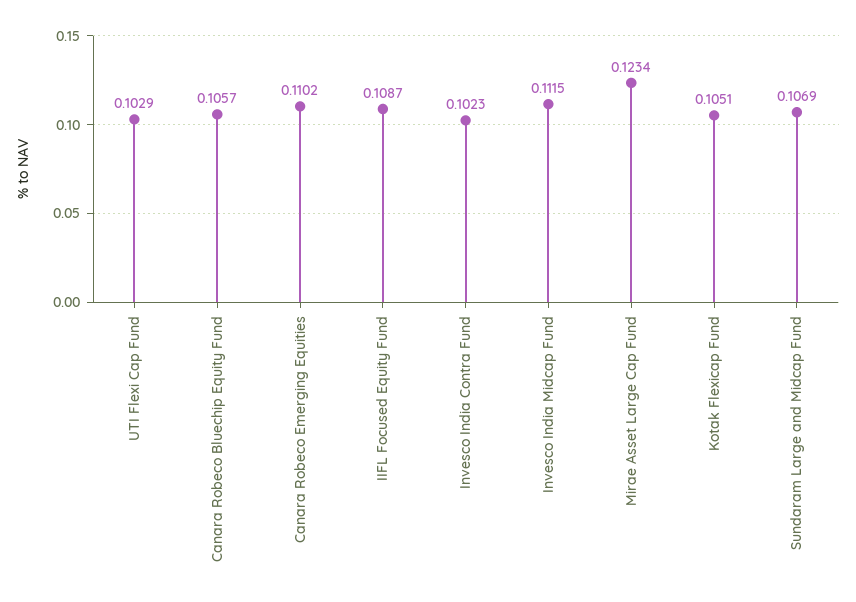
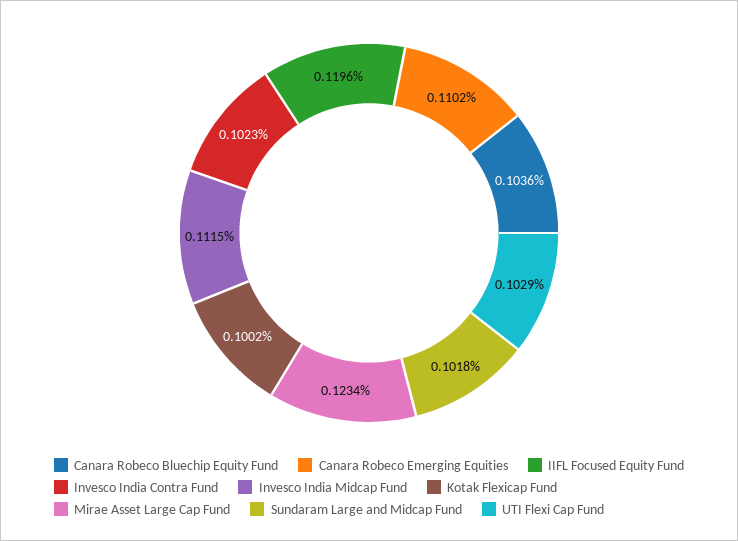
  {
    "UTI Flexi Cap Fund": 0.1029,
-   "Canara Robeco Bluechip Equity Fund": 0.1057,
+   "Canara Robeco Bluechip Equity Fund": 0.1036,
    "Canara Robeco Emerging Equities": 0.1102,
-   "IIFL Focused Equity Fund": 0.1087,
+   "IIFL Focused Equity Fund": 0.1196,
    "Invesco India Contra Fund": 0.1023,
    "Invesco India Midcap Fund": 0.1115,
    "Mirae Asset Large Cap Fund": 0.1234,
-   "Kotak Flexicap Fund": 0.1051,
+   "Kotak Flexicap Fund": 0.1002,
-   "Sundaram Large and Midcap Fund": 0.1069
+   "Sundaram Large and Midcap Fund": 0.1018
  }

